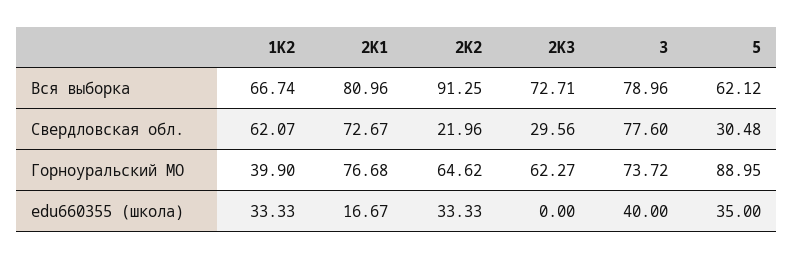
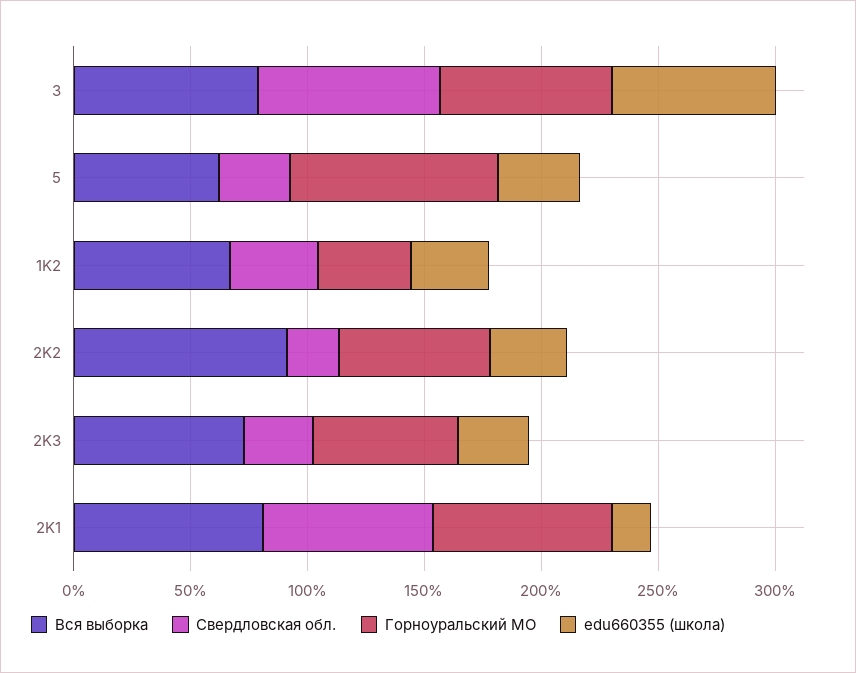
  {
    "Вся выборка": {
      "1K2": 66.74,
      "2K1": 80.96,
      "2K2": 91.25,
      "2K3": 72.71,
      "3": 78.96,
      "5": 62.12
    },
    "Свердловская обл.": {
-     "1K2": 62.07,
+     "1K2": 40,
      "2K1": 72.67,
      "2K2": 21.96,
      "2K3": 29.56,
      "3": 77.6,
      "5": 30.48
    },
    "Горноуральский МО": {
      "1K2": 39.9,
      "2K1": 76.68,
      "2K2": 64.62,
      "2K3": 62.27,
      "3": 73.72,
      "5": 88.95
    },
    "edu660355 (школа)": {
      "1K2": 33.33,
      "2K1": 16.67,
      "2K2": 33.33,
-     "2K3": 0,
+     "2K3": 30,
-     "3": 40,
+     "3": 70,
      "5": 35
    }
  }

